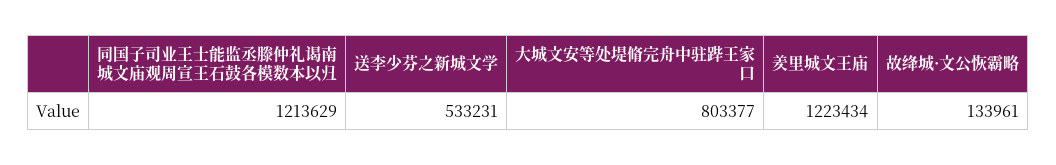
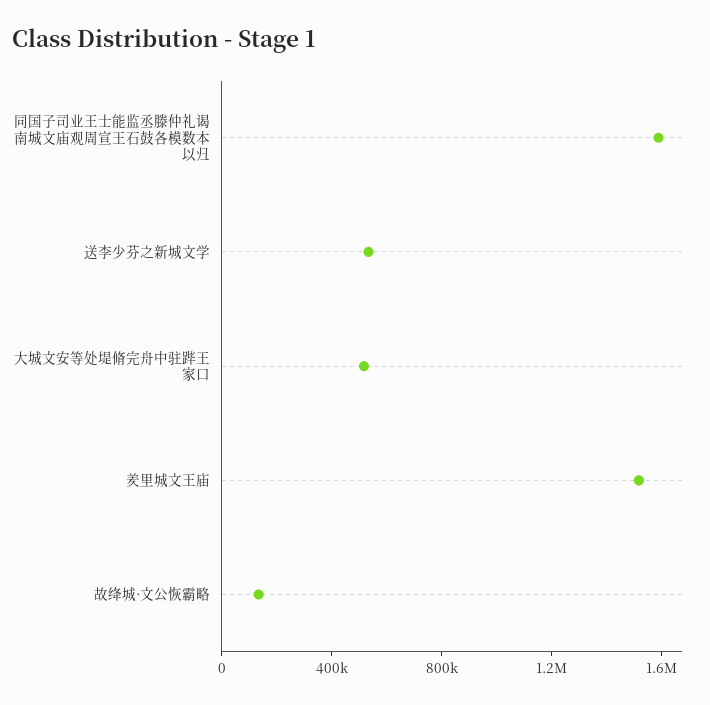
  {
-   "同国子司业王士能监丞滕仲礼谒南城文庙观周宣王石鼓各模数本以归": 1213629,
+   "同国子司业王士能监丞滕仲礼谒南城文庙观周宣王石鼓各模数本以归": 1600000,
    "送李少芬之新城文学": 533231,
-   "大城文安等处堤脩完舟中驻跸王家口": 803377,
+   "大城文安等处堤脩完舟中驻跸王家口": 500000,
-   "羑里城文王庙": 1223434,
+   "羑里城文王庙": 1500000,
    "故绛城·文公恢霸略": 133961
  }

